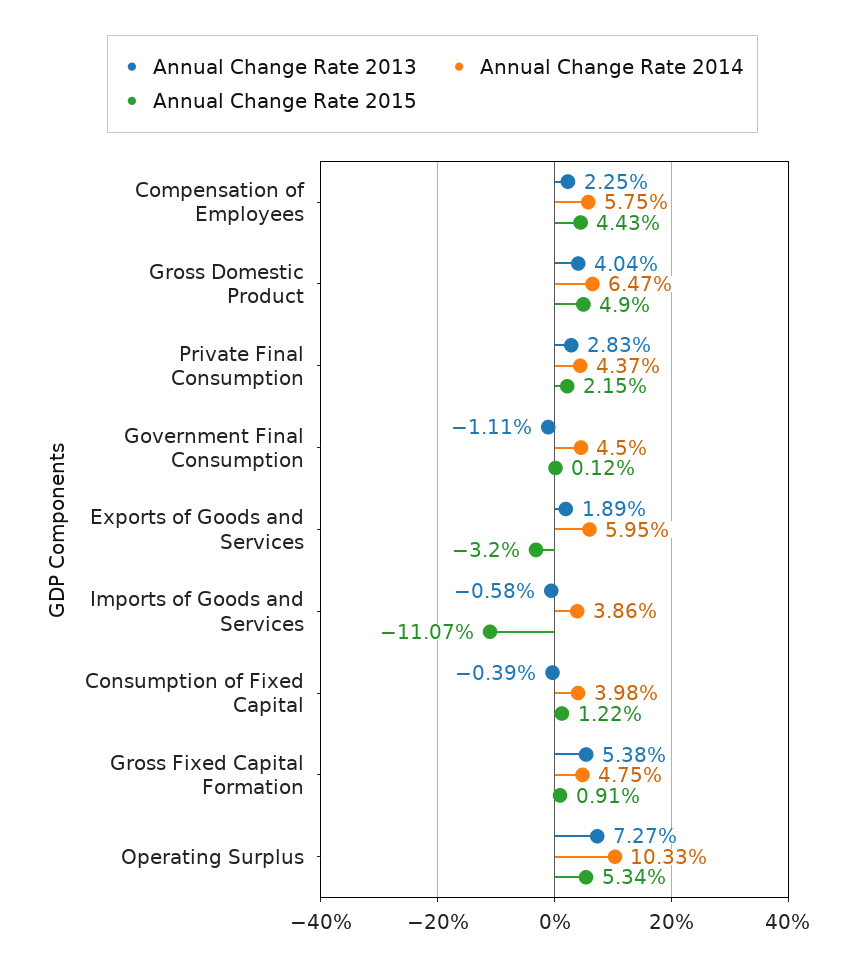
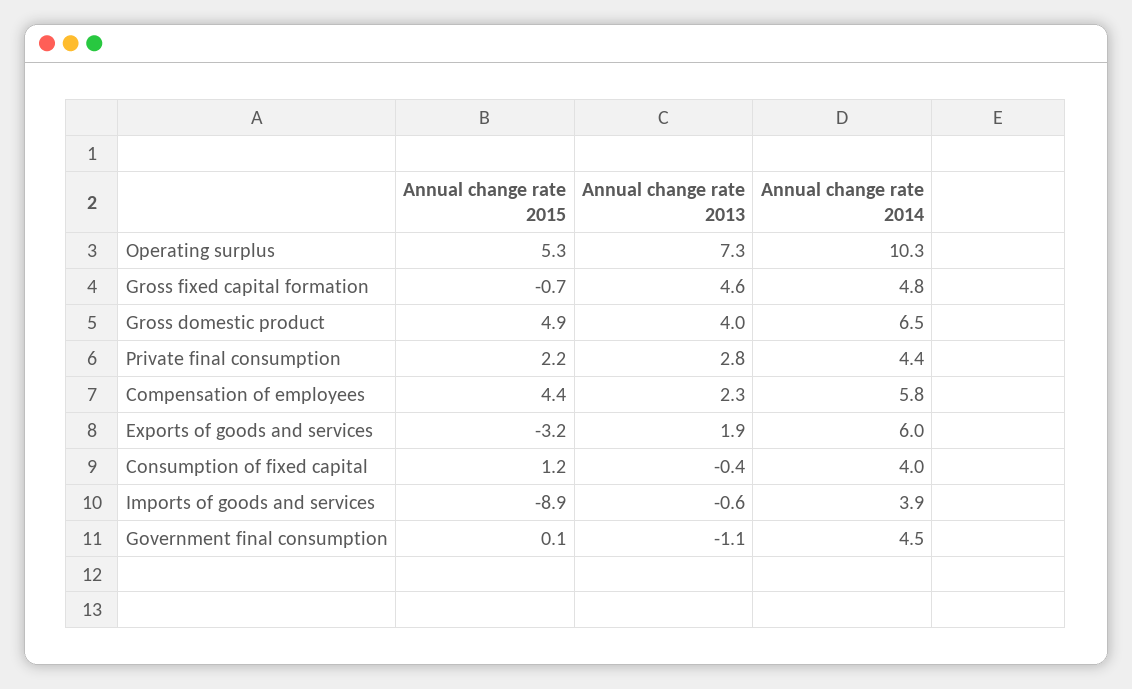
  {
    "Annual Change Rate 2013": {
      "Compensation of Employees": 2.25,
      "Gross Domestic Product": 4.04,
      "Private Final Consumption": 2.83,
      "Government Final Consumption": -1.11,
      "Exports of Goods and Services": 1.89,
      "Imports of Goods and Services": -0.58,
      "Consumption of Fixed Capital": -0.39,
-     "Gross Fixed Capital Formation": 5.38,
+     "Gross Fixed Capital Formation": 4.6,
      "Operating Surplus": 7.27
    },
    "Annual Change Rate 2014": {
      "Compensation of Employees": 5.75,
      "Gross Domestic Product": 6.47,
      "Private Final Consumption": 4.37,
      "Government Final Consumption": 4.5,
      "Exports of Goods and Services": 5.95,
      "Imports of Goods and Services": 3.86,
      "Consumption of Fixed Capital": 3.98,
      "Gross Fixed Capital Formation": 4.75,
      "Operating Surplus": 10.33
    },
    "Annual Change Rate 2015": {
      "Compensation of Employees": 4.43,
      "Gross Domestic Product": 4.9,
      "Private Final Consumption": 2.15,
      "Government Final Consumption": 0.12,
      "Exports of Goods and Services": -3.2,
-     "Imports of Goods and Services": -11.07,
+     "Imports of Goods and Services": -8.9,
      "Consumption of Fixed Capital": 1.22,
-     "Gross Fixed Capital Formation": 0.91,
+     "Gross Fixed Capital Formation": -0.7,
      "Operating Surplus": 5.34
    }
  }

